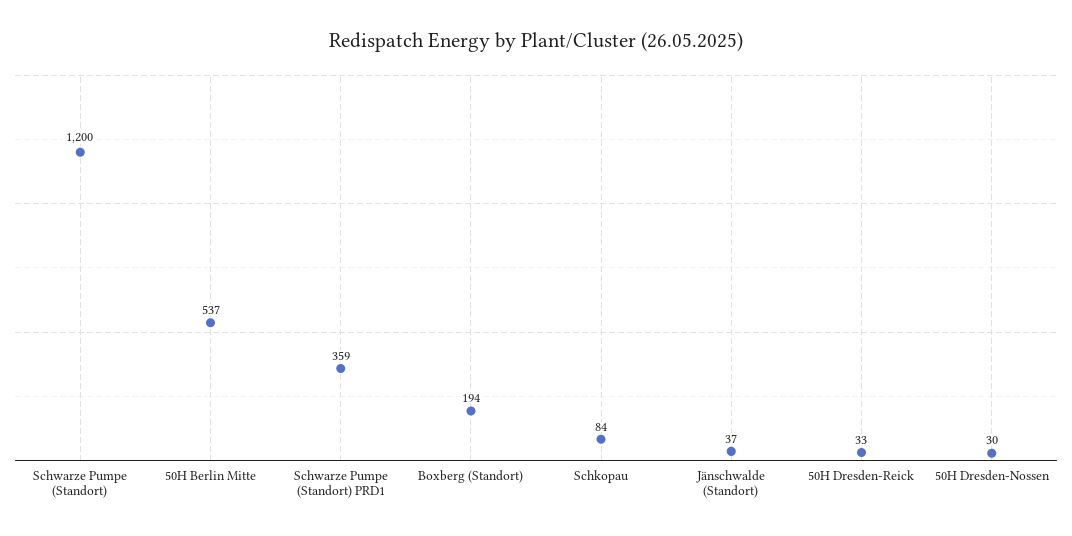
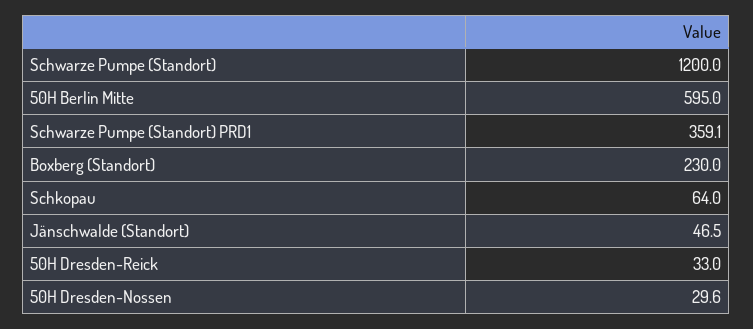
  {
    "Schwarze Pumpe (Standort)": 1200,
-   "50H Berlin Mitte": 537,
+   "50H Berlin Mitte": 595,
    "Schwarze Pumpe (Standort) PRD1": 359.1,
-   "Boxberg (Standort)": 194,
+   "Boxberg (Standort)": 230,
-   "Schkopau": 84,
+   "Schkopau": 64,
-   "Jänschwalde (Standort)": 37,
+   "Jänschwalde (Standort)": 46.5,
    "50H Dresden-Reick": 33,
    "50H Dresden-Nossen": 29.6
  }

